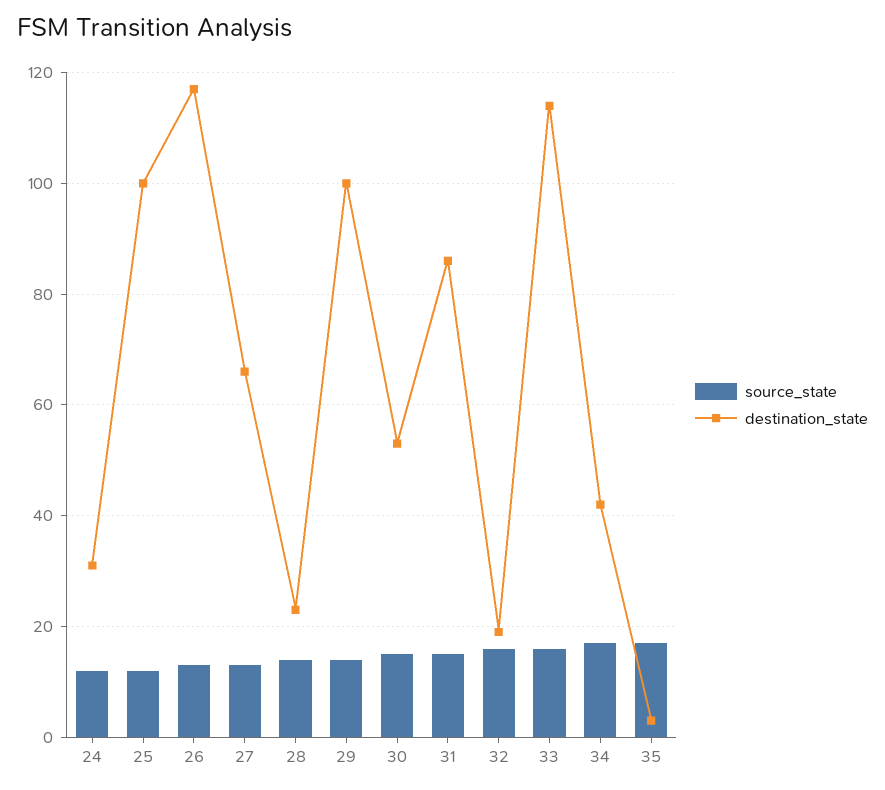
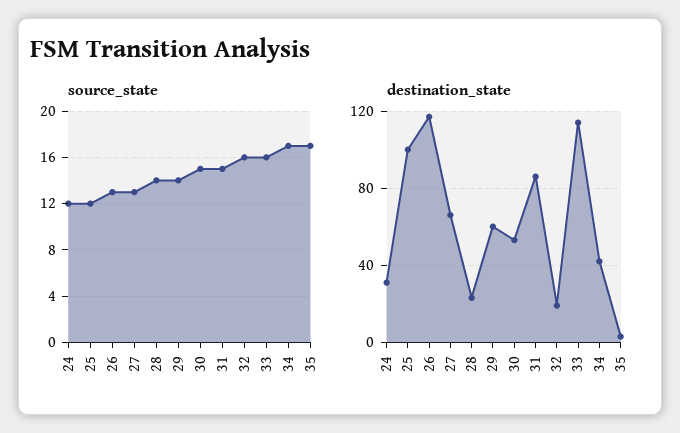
  {
    "source_state": {
      "24": 12,
      "25": 12,
      "26": 13,
      "27": 13,
      "28": 14,
      "29": 14,
      "30": 15,
      "31": 15,
      "32": 16,
      "33": 16,
      "34": 17,
      "35": 17
    },
    "destination_state": {
      "24": 30,
      "25": 100,
      "26": 115,
      "27": 65,
      "28": 25,
-     "29": 100,
+     "29": 60,
      "30": 55,
      "31": 85,
      "32": 20,
      "33": 115,
      "34": 40,
      "35": 5
    }
  }

